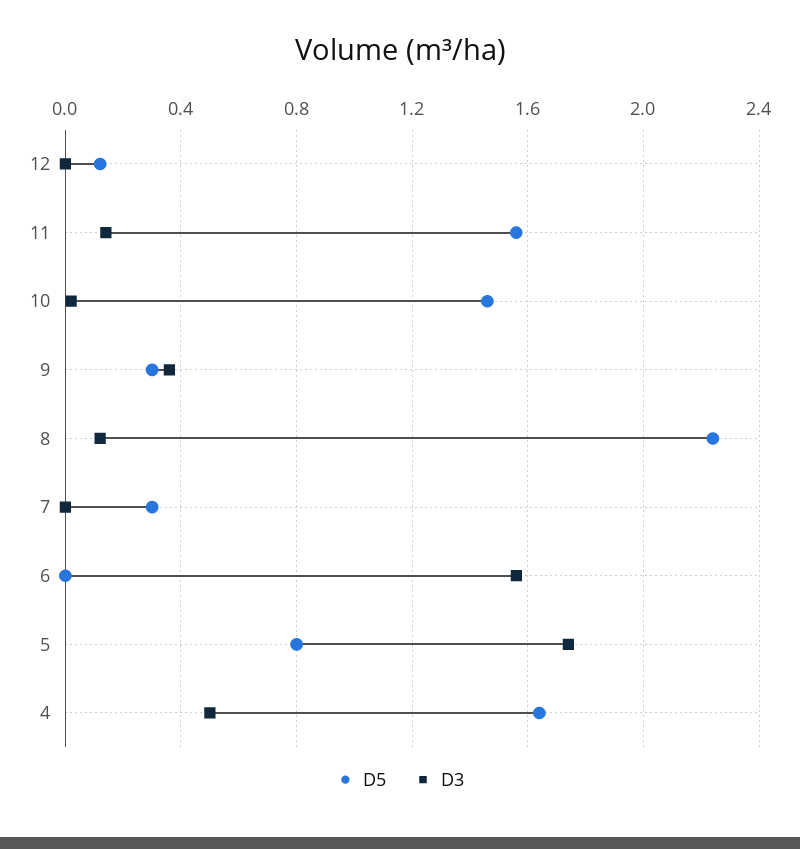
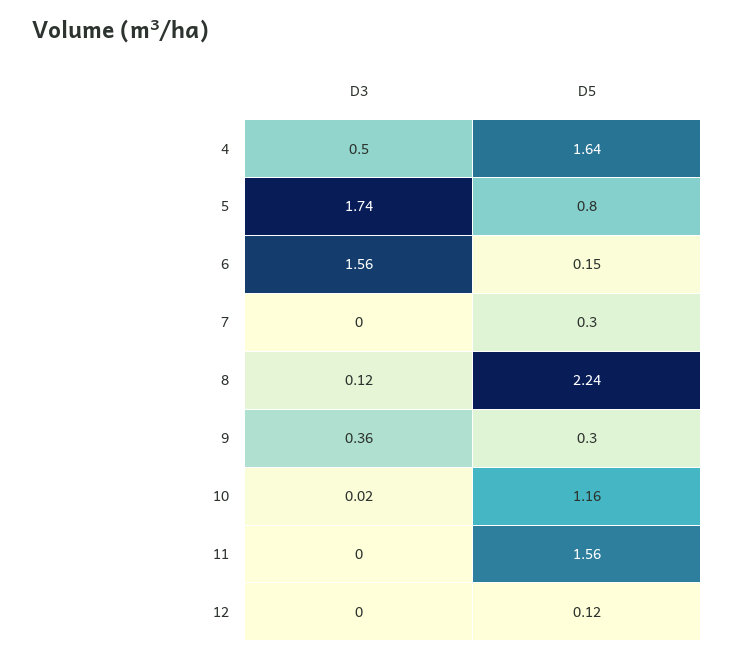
  {
    "D5": {
      "12": 0.12,
      "11": 1.56,
-     "10": 1.45,
+     "10": 1.16,
      "9": 0.3,
      "8": 2.24,
      "7": 0.3,
-     "6": 0,
+     "6": 0.15,
      "5": 0.8,
      "4": 1.64
    },
    "D3": {
      "12": 0,
-     "11": 0.15,
+     "11": 0,
      "10": 0.02,
      "9": 0.36,
      "8": 0.12,
      "7": 0,
      "6": 1.56,
      "5": 1.74,
      "4": 0.5
    }
  }

